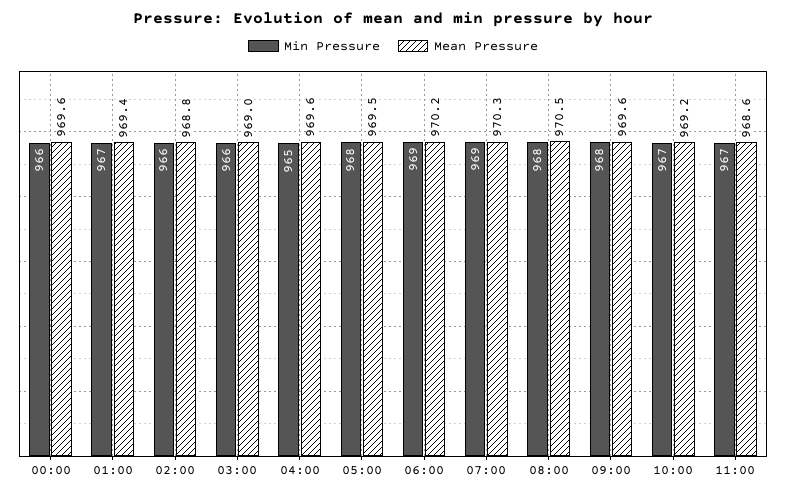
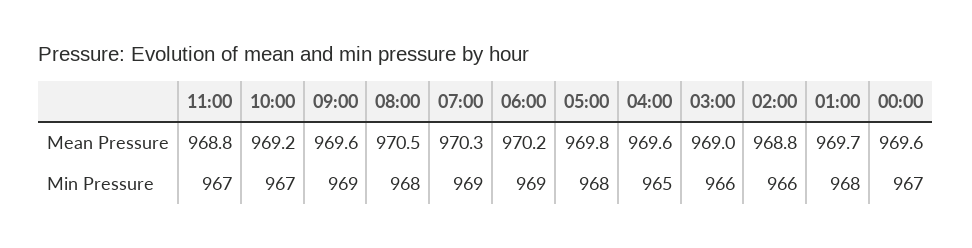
  {
    "Min Pressure": {
-     "00:00": 966,
+     "00:00": 967,
-     "01:00": 967,
+     "01:00": 968,
      "02:00": 966,
      "03:00": 966,
      "04:00": 965,
      "05:00": 968,
      "06:00": 969,
      "07:00": 969,
      "08:00": 968,
-     "09:00": 968,
+     "09:00": 969,
      "10:00": 967,
      "11:00": 967
    },
    "Mean Pressure": {
      "00:00": 969.6,
-     "01:00": 969.4,
+     "01:00": 969.7,
      "02:00": 968.8,
      "03:00": 969,
      "04:00": 969.6,
-     "05:00": 969.5,
+     "05:00": 969.8,
      "06:00": 970.2,
      "07:00": 970.3,
      "08:00": 970.5,
      "09:00": 969.6,
      "10:00": 969.2,
-     "11:00": 968.6
+     "11:00": 968.8
    }
  }

